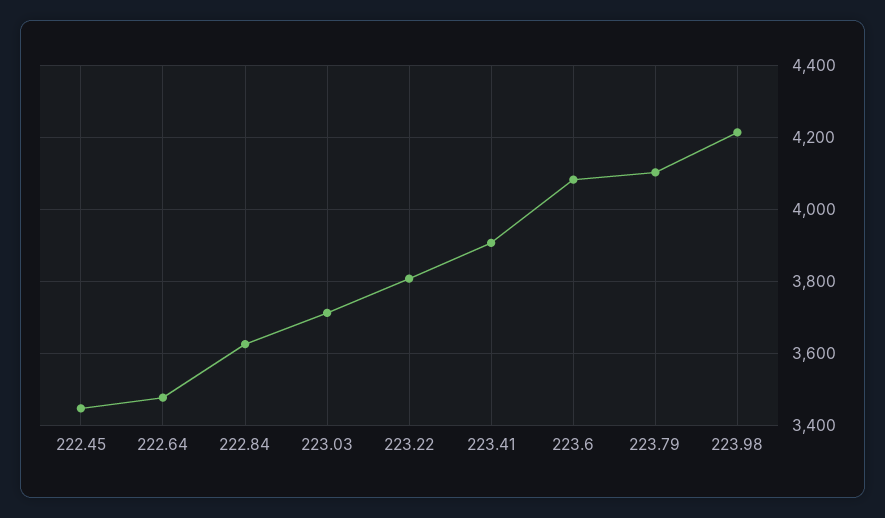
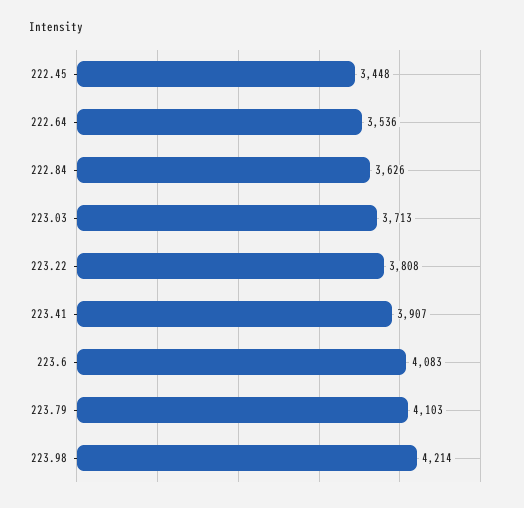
  {
    "222.45": 3448,
-   "222.64": 3480,
+   "222.64": 3536,
    "222.84": 3626,
    "223.03": 3713,
    "223.22": 3808,
    "223.41": 3907,
    "223.6": 4083,
    "223.79": 4103,
    "223.98": 4214
  }

